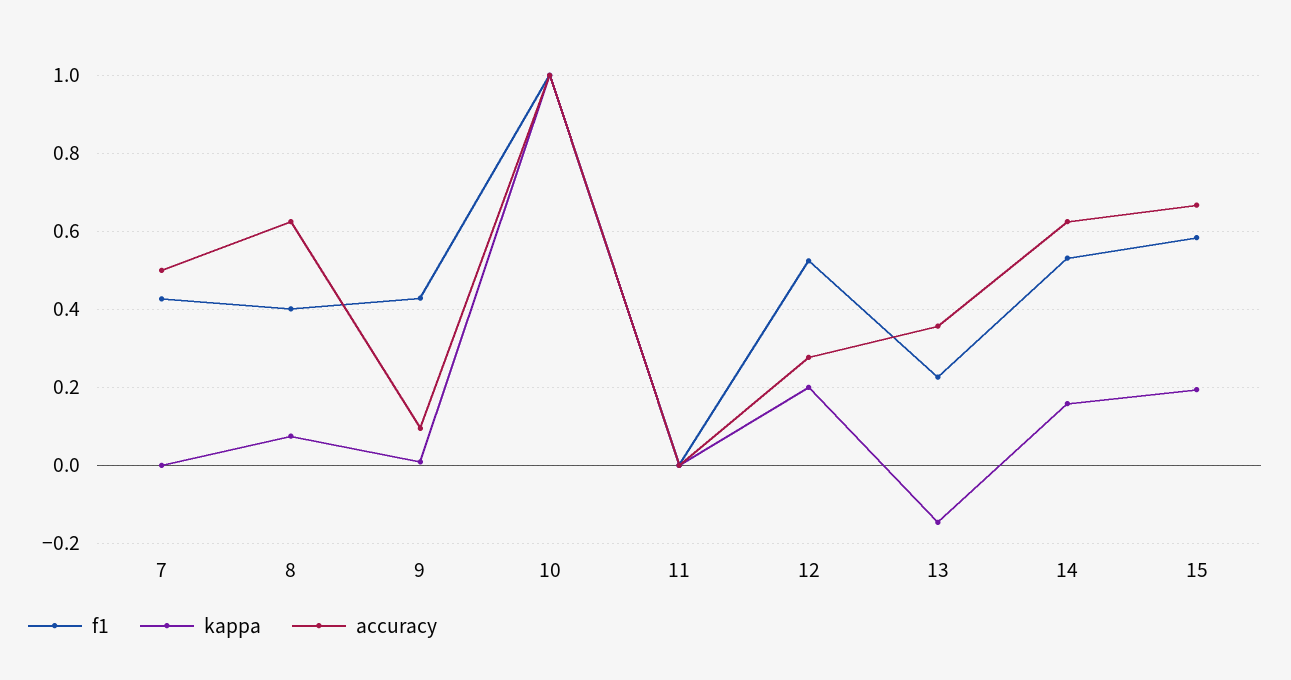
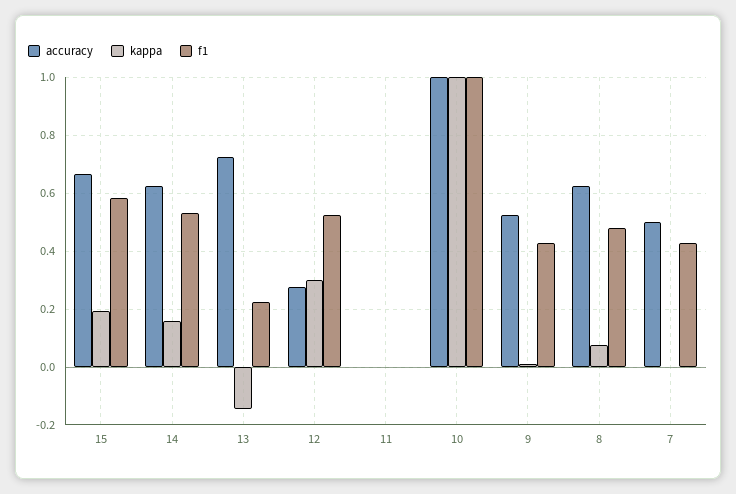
  {
    "f1": {
      "7": 0.42,
-     "8": 0.4,
+     "8": 0.475,
      "9": 0.42,
      "10": 1,
      "11": 0,
      "12": 0.52,
      "13": 0.22,
      "14": 0.54,
      "15": 0.58
    },
    "kappa": {
      "7": 0,
      "8": 0.08,
      "9": 0,
      "10": 1,
      "11": 0,
-     "12": 0.2,
+     "12": 0.3,
      "13": -0.14,
      "14": 0.16,
      "15": 0.2
    },
    "accuracy": {
      "7": 0.5,
      "8": 0.62,
-     "9": 0.1,
+     "9": 0.525,
      "10": 1,
      "11": 0,
      "12": 0.28,
-     "13": 0.36,
+     "13": 0.725,
      "14": 0.62,
      "15": 0.66
    }
  }

